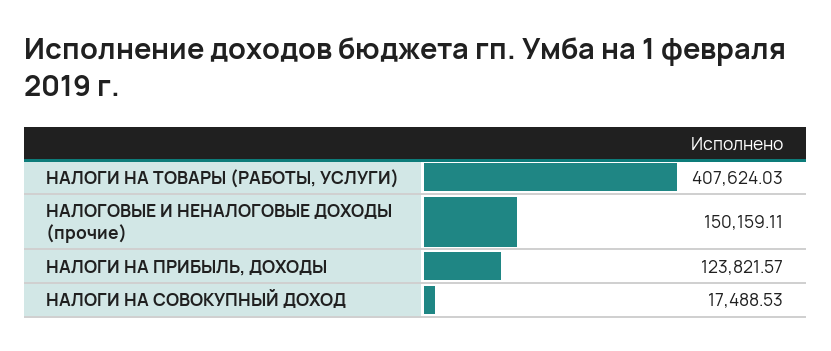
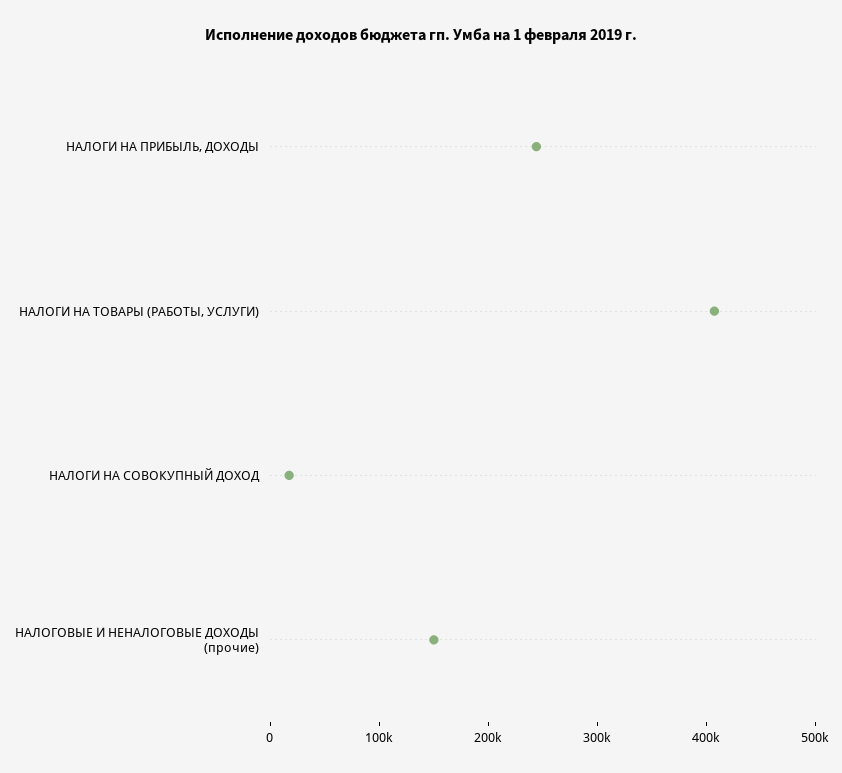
  {
    "НАЛОГИ НА ТОВАРЫ (РАБОТЫ, УСЛУГИ)": 407624.03,
    "НАЛОГОВЫЕ И НЕНАЛОГОВЫЕ ДОХОДЫ (прочие)": 150159.11,
-   "НАЛОГИ НА ПРИБЫЛЬ, ДОХОДЫ": 123821.57,
+   "НАЛОГИ НА ПРИБЫЛЬ, ДОХОДЫ": 240000,
    "НАЛОГИ НА СОВОКУПНЫЙ ДОХОД": 17488.53
  }

